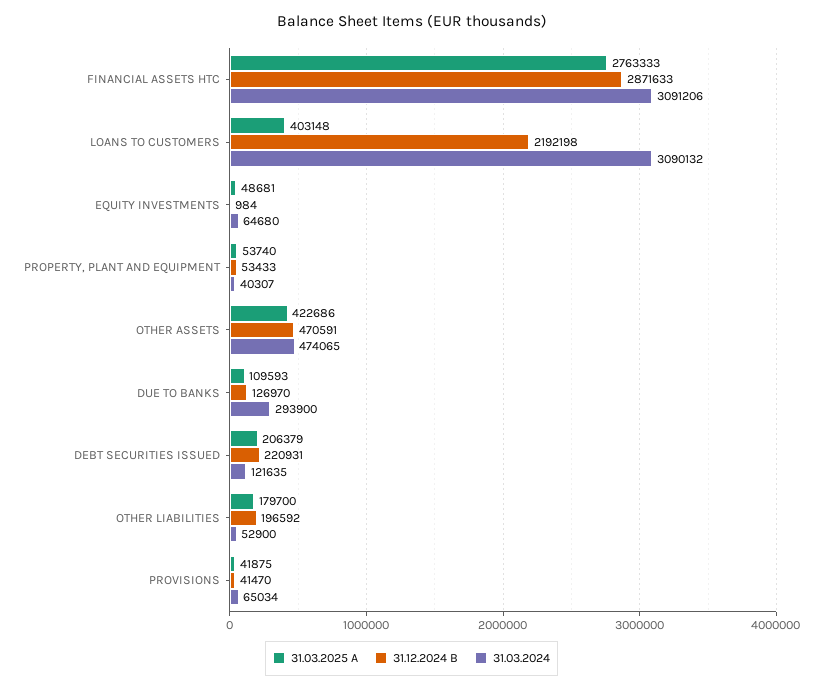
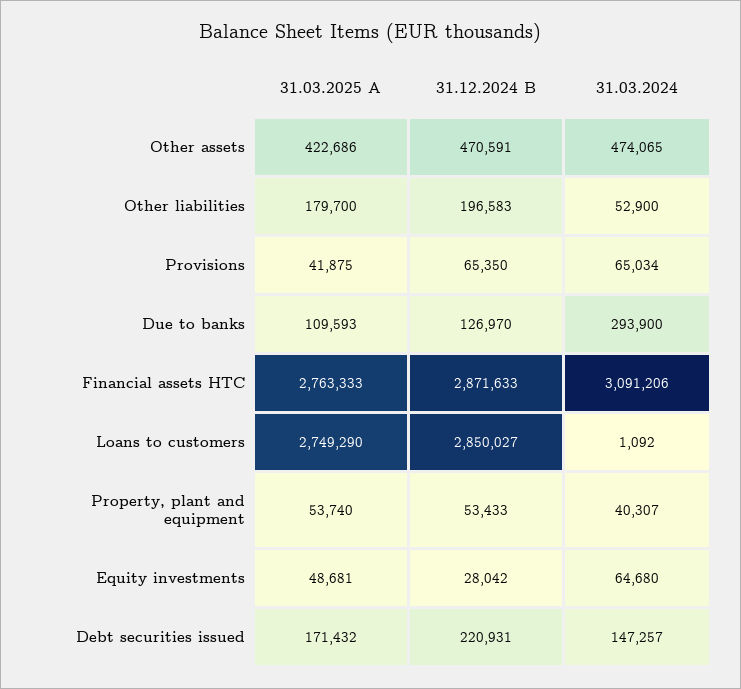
  {
    "31.03.2025 A": {
      "FINANCIAL ASSETS HTC": 2763333,
-     "LOANS TO CUSTOMERS": 403148,
+     "LOANS TO CUSTOMERS": 2749290,
      "EQUITY INVESTMENTS": 48681,
      "PROPERTY, PLANT AND EQUIPMENT": 53740,
      "OTHER ASSETS": 422686,
      "DUE TO BANKS": 109593,
-     "DEBT SECURITIES ISSUED": 206379,
+     "DEBT SECURITIES ISSUED": 171432,
      "OTHER LIABILITIES": 179700,
      "PROVISIONS": 41875
    },
    "31.12.2024 B": {
      "FINANCIAL ASSETS HTC": 2871633,
-     "LOANS TO CUSTOMERS": 2192198,
+     "LOANS TO CUSTOMERS": 2850027,
-     "EQUITY INVESTMENTS": 984,
+     "EQUITY INVESTMENTS": 28042,
      "PROPERTY, PLANT AND EQUIPMENT": 53433,
      "OTHER ASSETS": 470591,
      "DUE TO BANKS": 126970,
      "DEBT SECURITIES ISSUED": 220931,
-     "OTHER LIABILITIES": 196592,
+     "OTHER LIABILITIES": 196583,
-     "PROVISIONS": 41470
+     "PROVISIONS": 65350
    },
    "31.03.2024": {
      "FINANCIAL ASSETS HTC": 3091206,
-     "LOANS TO CUSTOMERS": 3090132,
+     "LOANS TO CUSTOMERS": 1092,
      "EQUITY INVESTMENTS": 64680,
      "PROPERTY, PLANT AND EQUIPMENT": 40307,
      "OTHER ASSETS": 474065,
      "DUE TO BANKS": 293900,
-     "DEBT SECURITIES ISSUED": 121635,
+     "DEBT SECURITIES ISSUED": 147257,
      "OTHER LIABILITIES": 52900,
      "PROVISIONS": 65034
    }
  }

